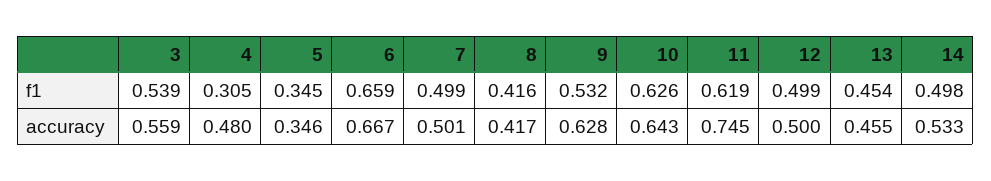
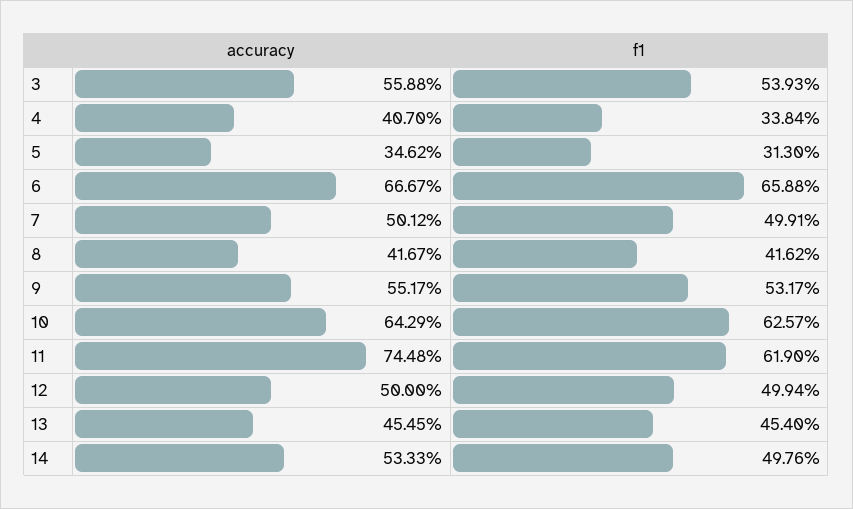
  {
    "3": {
      "f1": 0.5393,
      "accuracy": 0.5588
    },
    "4": {
-     "f1": 0.305,
+     "f1": 0.3384,
-     "accuracy": 0.48
+     "accuracy": 0.407
    },
    "5": {
-     "f1": 0.345,
+     "f1": 0.313,
      "accuracy": 0.3462
    },
    "6": {
      "f1": 0.6588,
      "accuracy": 0.6667
    },
    "7": {
      "f1": 0.4991,
      "accuracy": 0.5012
    },
    "8": {
      "f1": 0.4162,
      "accuracy": 0.4167
    },
    "9": {
      "f1": 0.5317,
-     "accuracy": 0.628
+     "accuracy": 0.5517
    },
    "10": {
      "f1": 0.6257,
      "accuracy": 0.6429
    },
    "11": {
      "f1": 0.619,
      "accuracy": 0.7448
    },
    "12": {
      "f1": 0.4994,
      "accuracy": 0.5
    },
    "13": {
      "f1": 0.454,
      "accuracy": 0.4545
    },
    "14": {
      "f1": 0.4976,
      "accuracy": 0.5333
    }
  }

